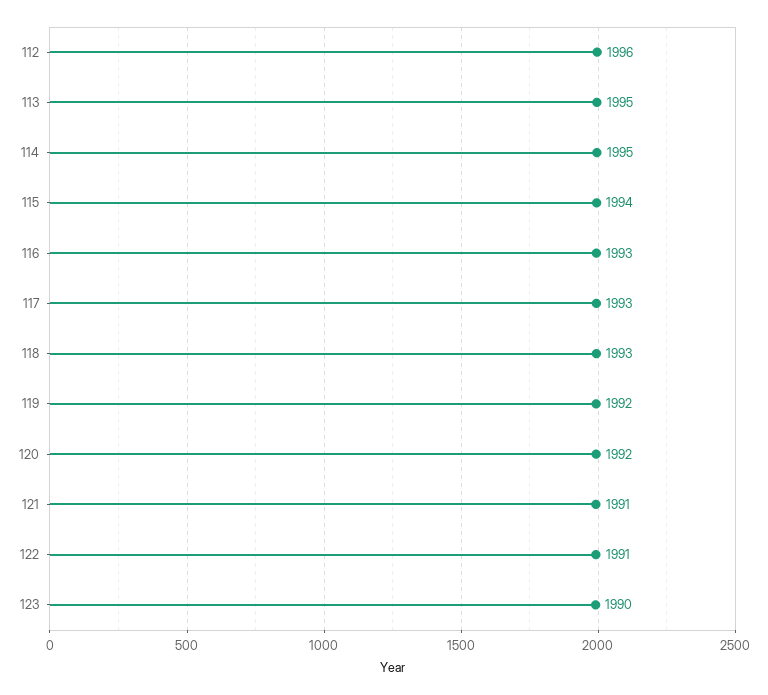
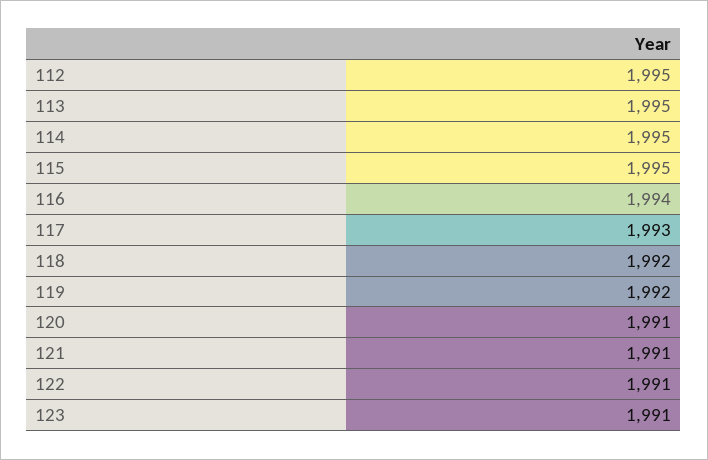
  {
-   "112": 1996,
+   "112": 1995,
    "113": 1995,
    "114": 1995,
-   "115": 1994,
+   "115": 1995,
-   "116": 1993,
+   "116": 1994,
    "117": 1993,
-   "118": 1993,
+   "118": 1992,
    "119": 1992,
-   "120": 1992,
+   "120": 1991,
    "121": 1991,
    "122": 1991,
-   "123": 1990
+   "123": 1991
  }

